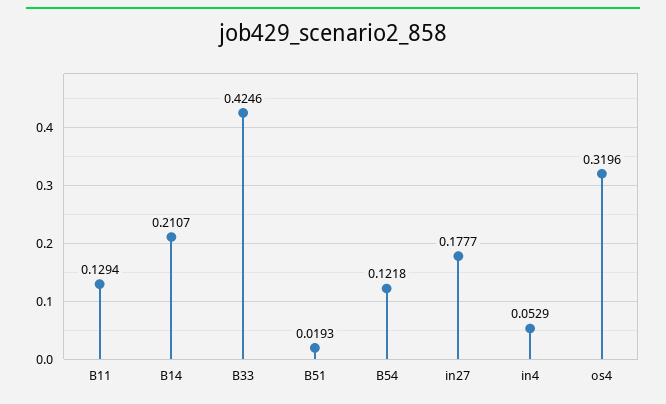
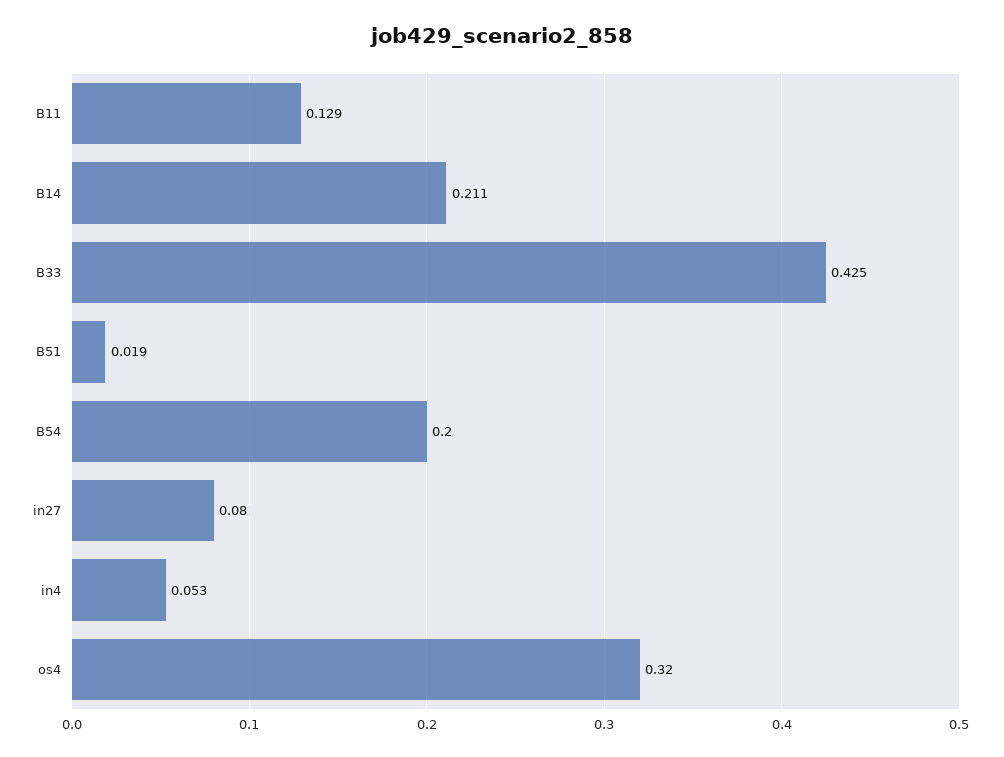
  {
    "B11": 0.1294,
    "B14": 0.2107,
    "B33": 0.4246,
    "B51": 0.0193,
-   "B54": 0.1218,
+   "B54": 0.2,
-   "in27": 0.1777,
+   "in27": 0.08,
    "in4": 0.0529,
    "os4": 0.3196
  }

